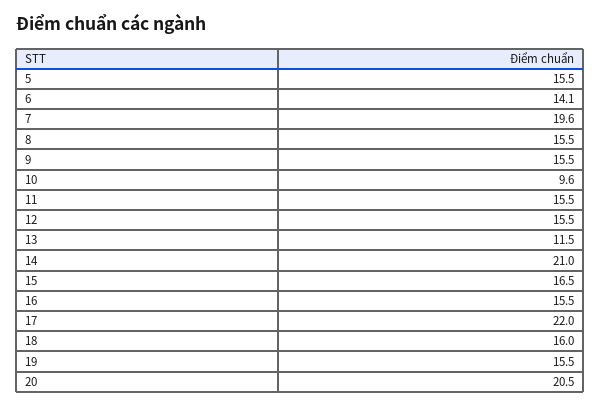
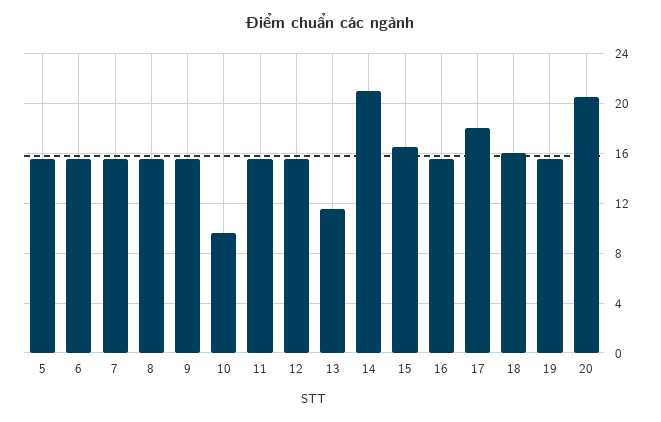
  {
    "5": 15.5,
-   "6": 14.1,
+   "6": 15.5,
-   "7": 19.6,
+   "7": 15.5,
    "8": 15.5,
    "9": 15.5,
    "10": 9.6,
    "11": 15.5,
    "12": 15.5,
    "13": 11.5,
    "14": 21,
    "15": 16.5,
    "16": 15.5,
-   "17": 22,
+   "17": 18,
    "18": 16,
    "19": 15.5,
    "20": 20.5
  }

